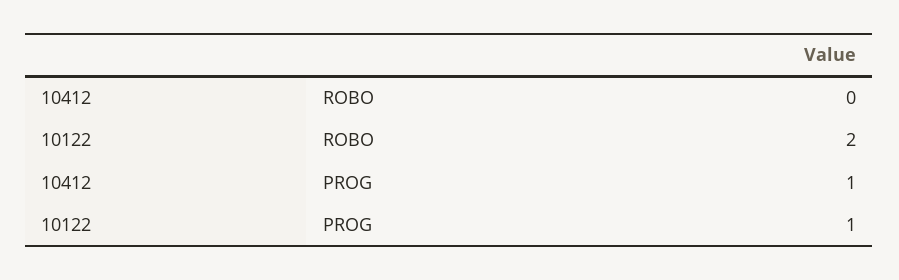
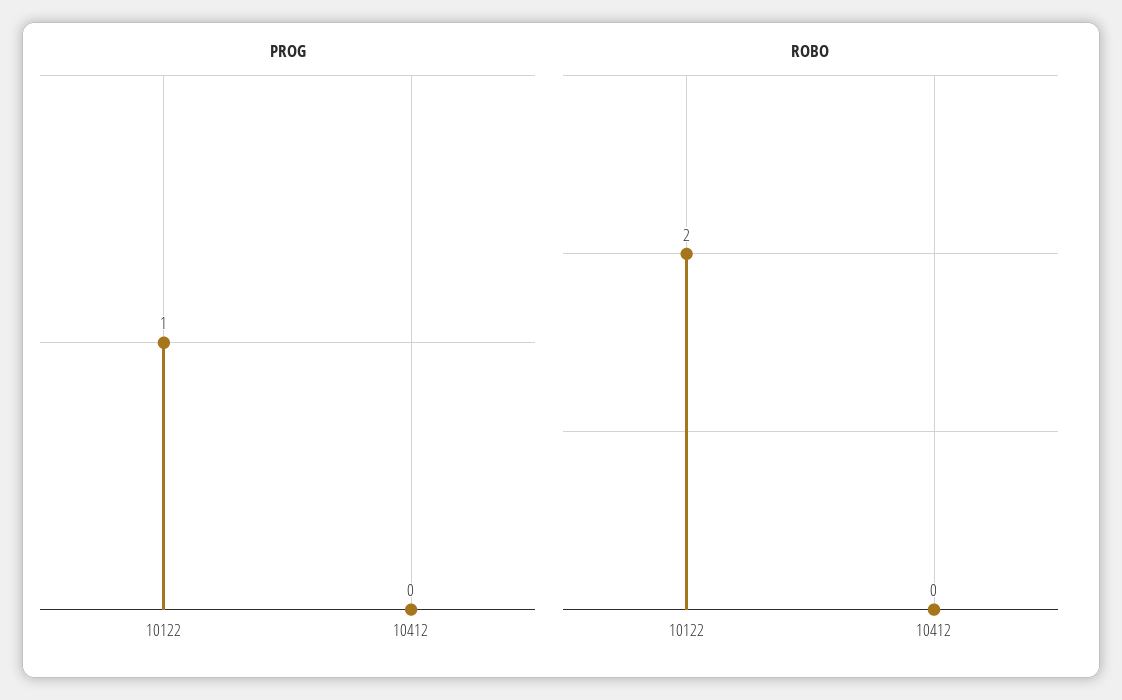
  {
    "ROBO": {
      "10412": 0,
      "10122": 2
    },
    "PROG": {
-     "10412": 1,
+     "10412": 0,
      "10122": 1
    }
  }

